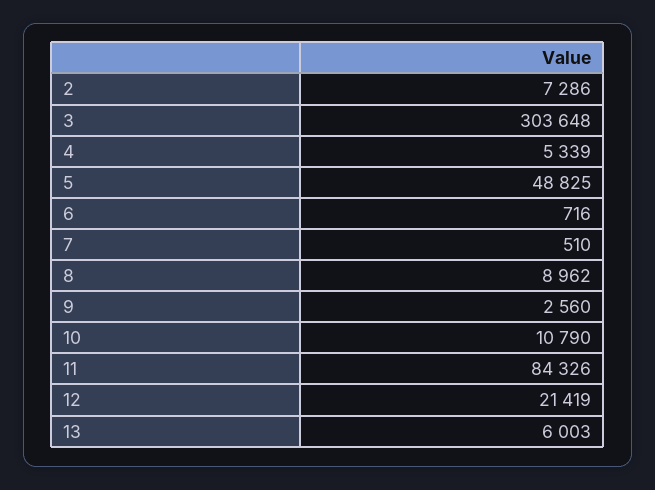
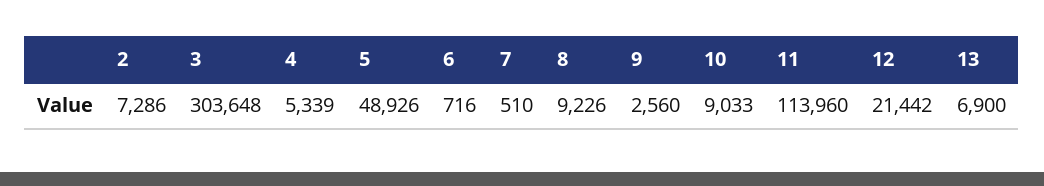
  {
    "2": 7286,
    "3": 303648,
    "4": 5339,
-   "5": 48825,
+   "5": 48926,
    "6": 716,
    "7": 510,
-   "8": 8962,
+   "8": 9226,
    "9": 2560,
-   "10": 10790,
+   "10": 9033,
-   "11": 84326,
+   "11": 113960,
-   "12": 21419,
+   "12": 21442,
-   "13": 6003
+   "13": 6900
  }

